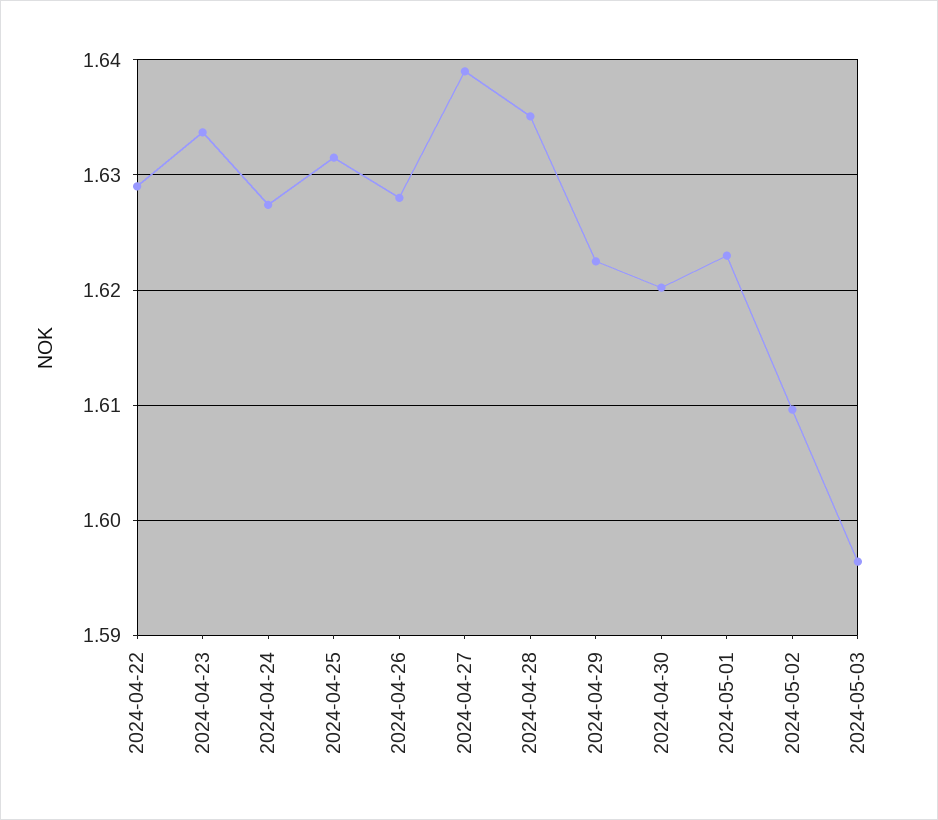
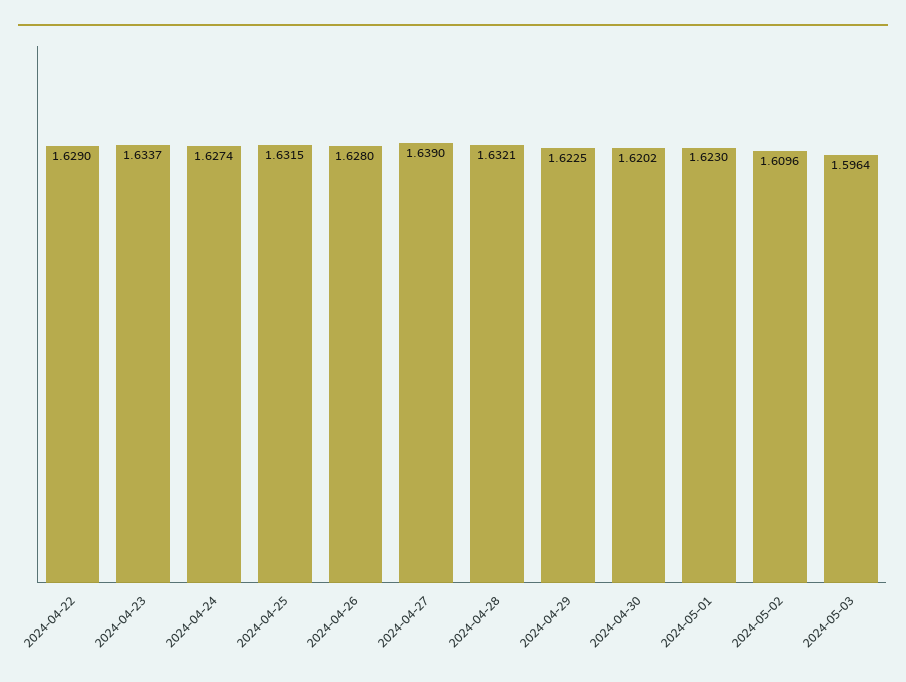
  {
    "2024-04-22": 1.629,
    "2024-04-23": 1.6337,
    "2024-04-24": 1.6274,
    "2024-04-25": 1.6315,
    "2024-04-26": 1.628,
    "2024-04-27": 1.639,
-   "2024-04-28": 1.635,
+   "2024-04-28": 1.6321,
    "2024-04-29": 1.6225,
    "2024-04-30": 1.6202,
    "2024-05-01": 1.623,
    "2024-05-02": 1.6096,
    "2024-05-03": 1.5964
  }

